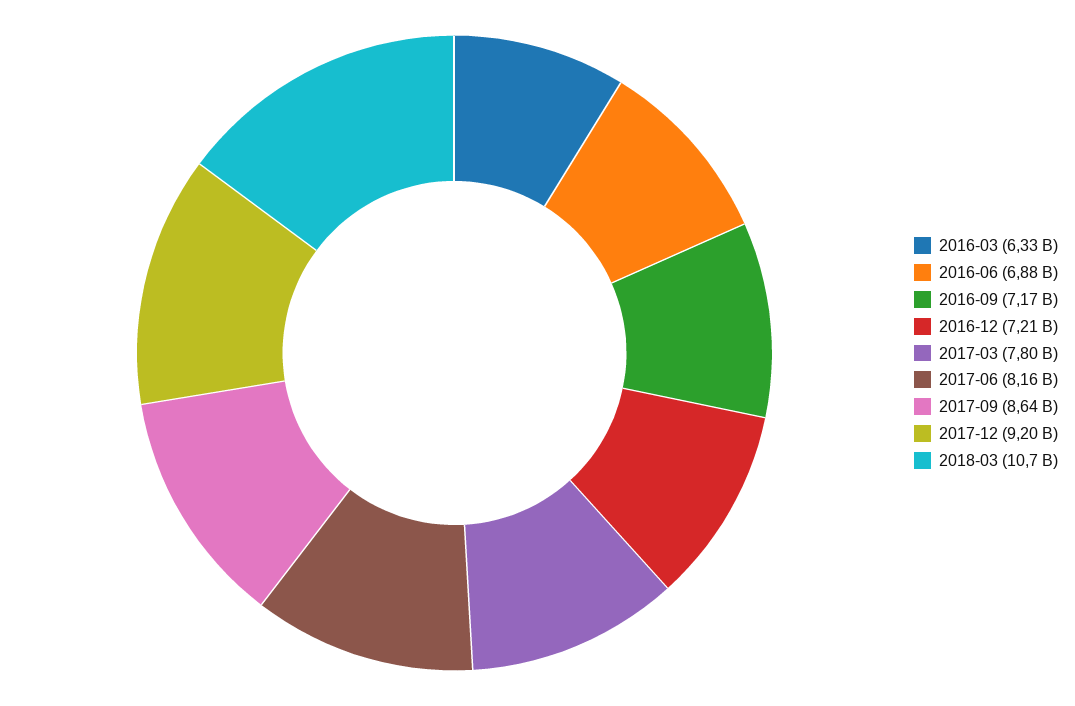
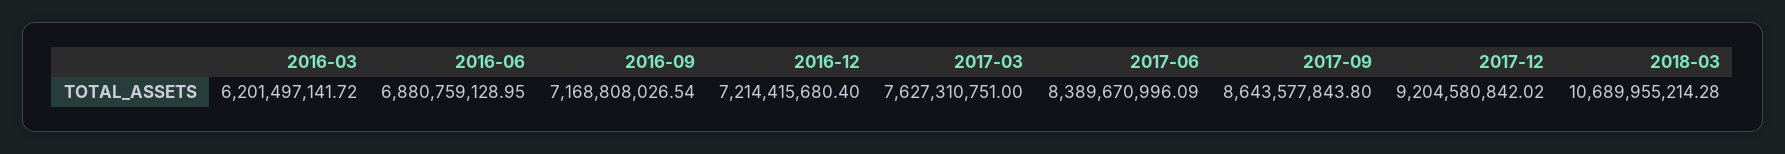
  {
-   "2016-03": 6330000000,
+   "2016-03": 6201497141.72,
    "2016-06": 6880759128.95,
    "2016-09": 7168808026.54,
    "2016-12": 7214415680.4,
-   "2017-03": 7800000000,
+   "2017-03": 7627310751,
-   "2017-06": 8160000000,
+   "2017-06": 8389670996.09,
    "2017-09": 8643577843.8,
    "2017-12": 9204580842.02,
    "2018-03": 10689955214.28
  }

